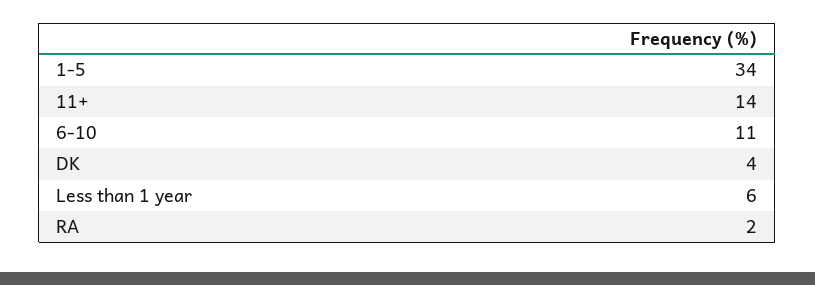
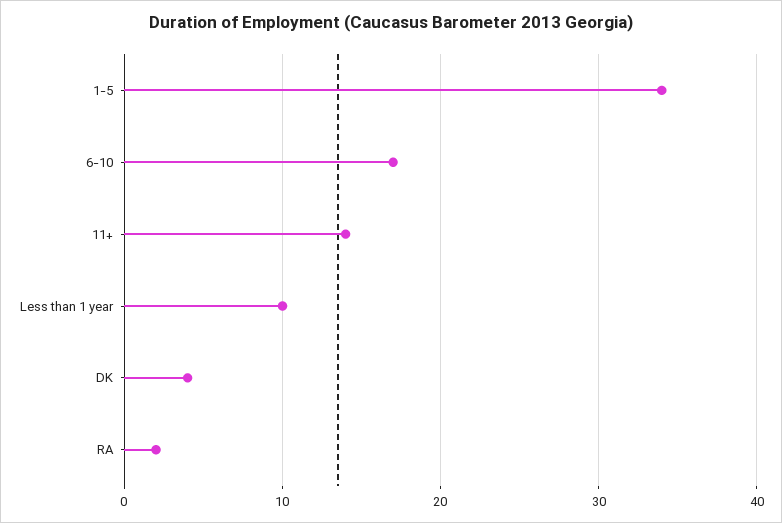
  {
    "1-5": 34,
    "11+": 14,
-   "6-10": 11,
+   "6-10": 17,
    "DK": 4,
-   "Less than 1 year": 6,
+   "Less than 1 year": 10,
    "RA": 2
  }

